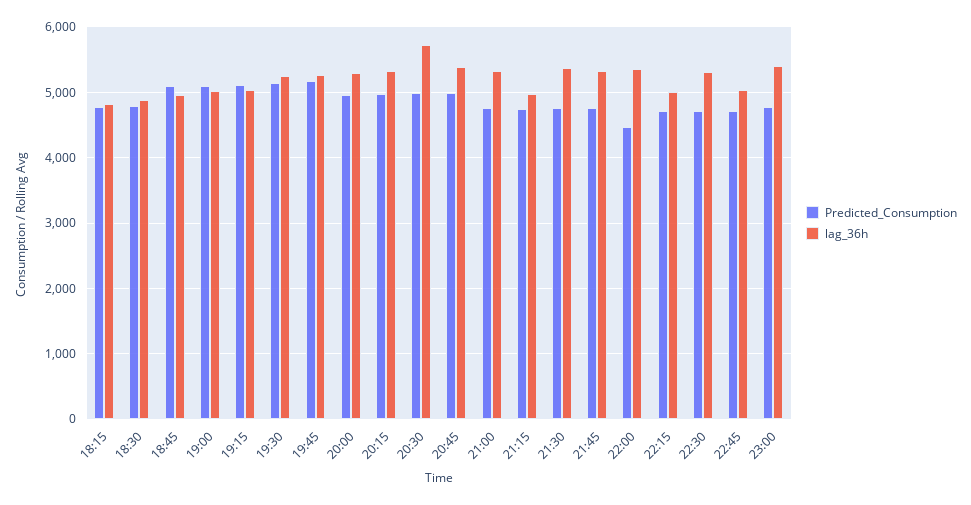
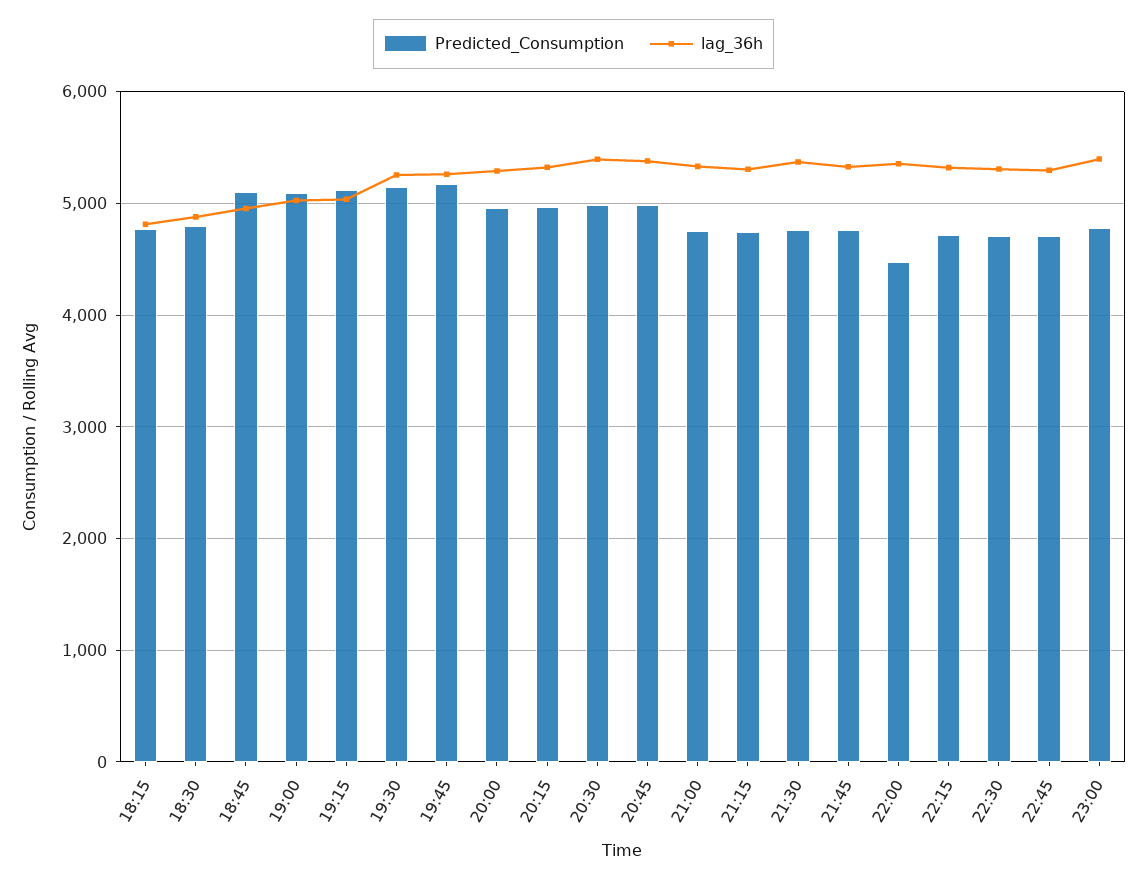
  {
    "Predicted_Consumption": {
      "18:15": 4800,
      "18:30": 4800,
      "18:45": 5100,
      "19:00": 5100,
      "19:15": 5100,
      "19:30": 5200,
      "19:45": 5200,
      "20:00": 5000,
      "20:15": 5000,
      "20:30": 5000,
      "20:45": 5000,
      "21:00": 4800,
      "21:15": 4700,
      "21:30": 4800,
      "21:45": 4800,
      "22:00": 4500,
      "22:15": 4700,
      "22:30": 4700,
      "22:45": 4700,
      "23:00": 4800
    },
    "lag_36h": {
      "18:15": 4800,
      "18:30": 4900,
      "18:45": 5000,
      "19:00": 5000,
      "19:15": 5000,
      "19:30": 5300,
      "19:45": 5300,
      "20:00": 5300,
      "20:15": 5300,
-     "20:30": 5700,
+     "20:30": 5400,
      "20:45": 5400,
      "21:00": 5300,
-     "21:15": 5000,
+     "21:15": 5300,
      "21:30": 5400,
      "21:45": 5300,
      "22:00": 5400,
-     "22:15": 5000,
+     "22:15": 5300,
      "22:30": 5300,
-     "22:45": 5000,
+     "22:45": 5300,
      "23:00": 5400
    }
  }

